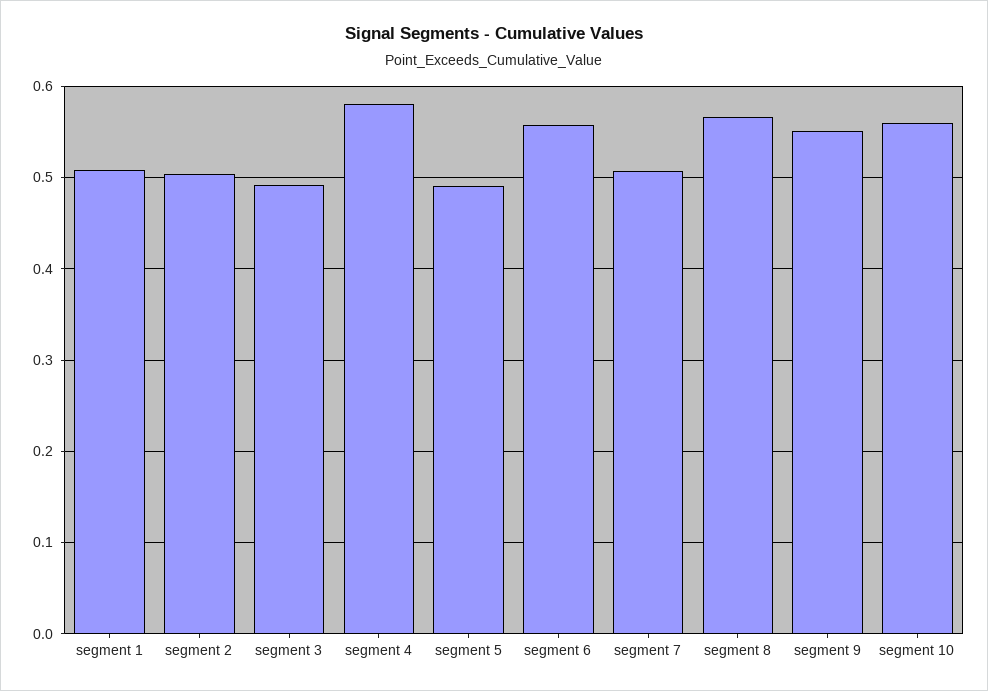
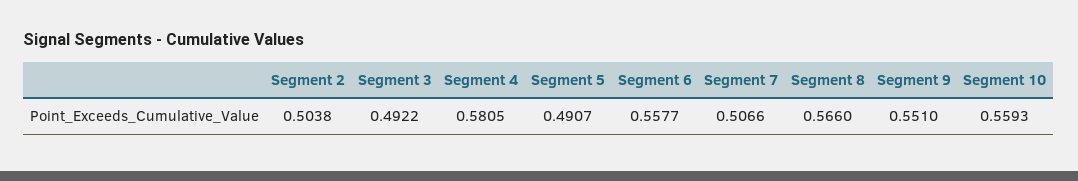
  {
-   "segment 1": 0.51,
    "segment 2": 0.5038,
    "segment 3": 0.4922,
    "segment 4": 0.5805,
    "segment 5": 0.4907,
    "segment 6": 0.5577,
    "segment 7": 0.5066,
    "segment 8": 0.566,
    "segment 9": 0.551,
    "segment 10": 0.5593
  }

